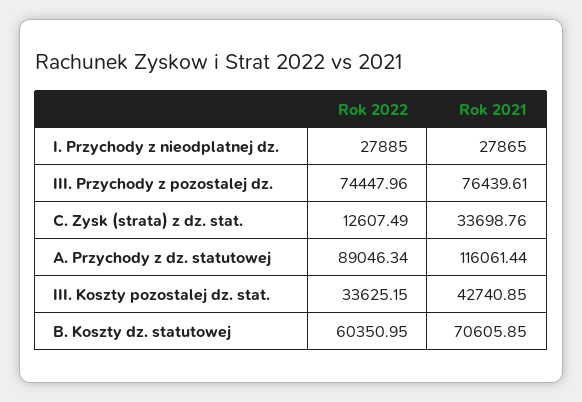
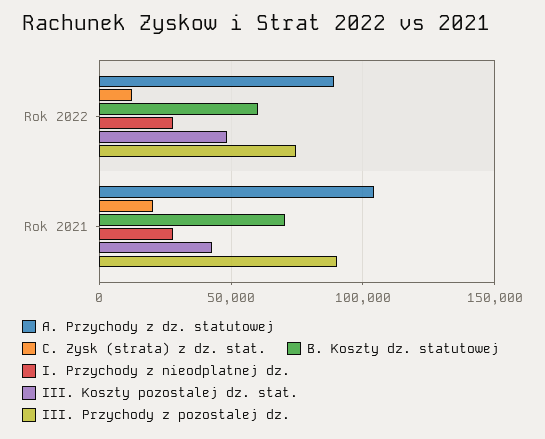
  {
    "I. Przychody z nieodplatnej dz.": {
      "Rok 2022": 27885,
      "Rok 2021": 27865
    },
    "III. Przychody z pozostalej dz.": {
      "Rok 2022": 74447.96,
-     "Rok 2021": 76439.61
+     "Rok 2021": 90000
    },
    "C. Zysk (strata) z dz. stat.": {
      "Rok 2022": 12607.49,
-     "Rok 2021": 33698.76
+     "Rok 2021": 20000
    },
    "A. Przychody z dz. statutowej": {
      "Rok 2022": 89046.34,
-     "Rok 2021": 116061.44
+     "Rok 2021": 105000
    },
    "III. Koszty pozostalej dz. stat.": {
-     "Rok 2022": 33625.15,
+     "Rok 2022": 50000,
      "Rok 2021": 42740.85
    },
    "B. Koszty dz. statutowej": {
      "Rok 2022": 60350.95,
      "Rok 2021": 70605.85
    }
  }

